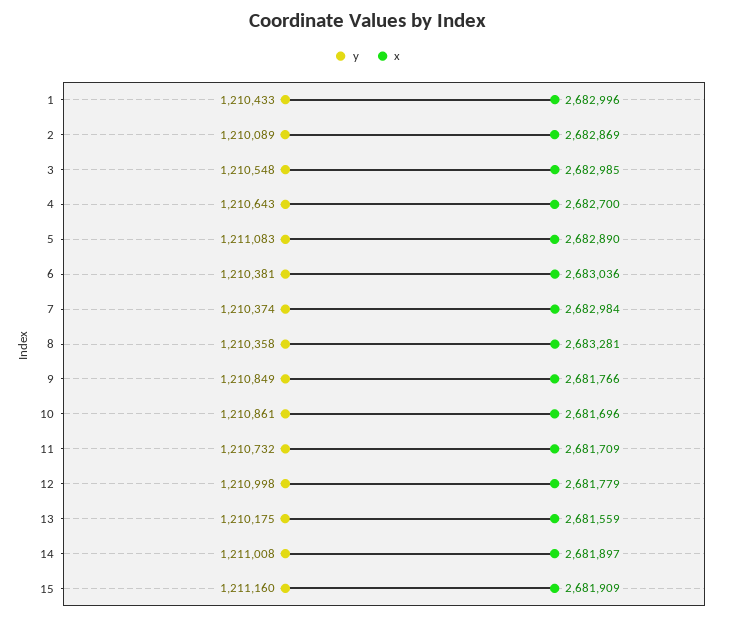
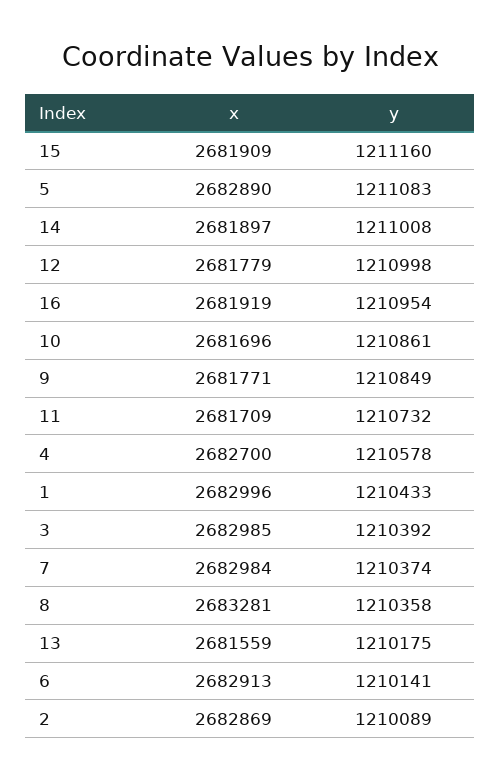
  {
    "y": {
      "1": 1210433,
      "2": 1210089,
-     "3": 1210548,
+     "3": 1210392,
-     "4": 1210643,
+     "4": 1210578,
      "5": 1211083,
-     "6": 1210381,
+     "6": 1210141,
      "7": 1210374,
      "8": 1210358,
      "9": 1210849,
      "10": 1210861,
      "11": 1210732,
      "12": 1210998,
      "13": 1210175,
      "14": 1211008,
-     "15": 1211160
+     "15": 1211160,
+     "16": 1210954
    },
    "x": {
      "1": 2682996,
      "2": 2682869,
      "3": 2682985,
      "4": 2682700,
      "5": 2682890,
-     "6": 2683036,
+     "6": 2682913,
      "7": 2682984,
      "8": 2683281,
-     "9": 2681766,
+     "9": 2681771,
      "10": 2681696,
      "11": 2681709,
      "12": 2681779,
      "13": 2681559,
      "14": 2681897,
-     "15": 2681909
+     "15": 2681909,
+     "16": 2681919
    }
  }

